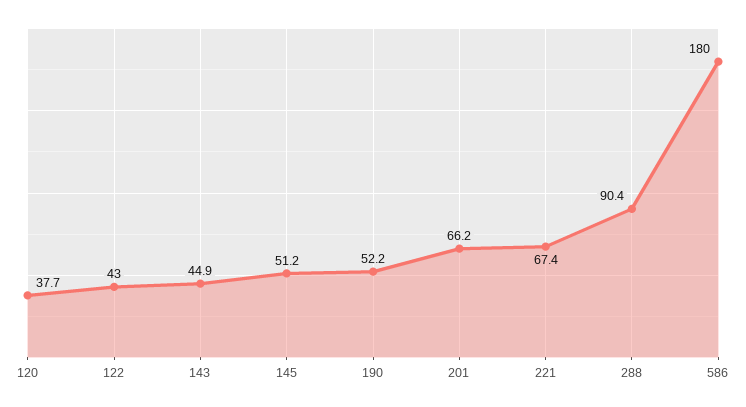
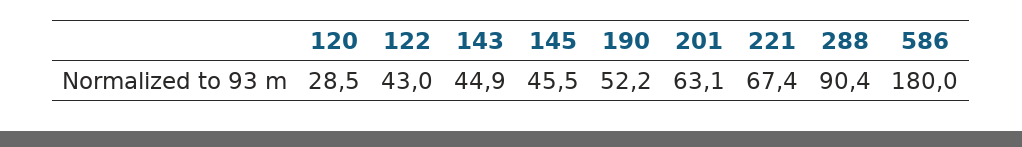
  {
-   "120": 37.7,
+   "120": 28.5,
    "122": 43,
    "143": 44.9,
-   "145": 51.2,
+   "145": 45.5,
    "190": 52.2,
-   "201": 66.2,
+   "201": 63.1,
    "221": 67.4,
    "288": 90.4,
    "586": 180
  }

